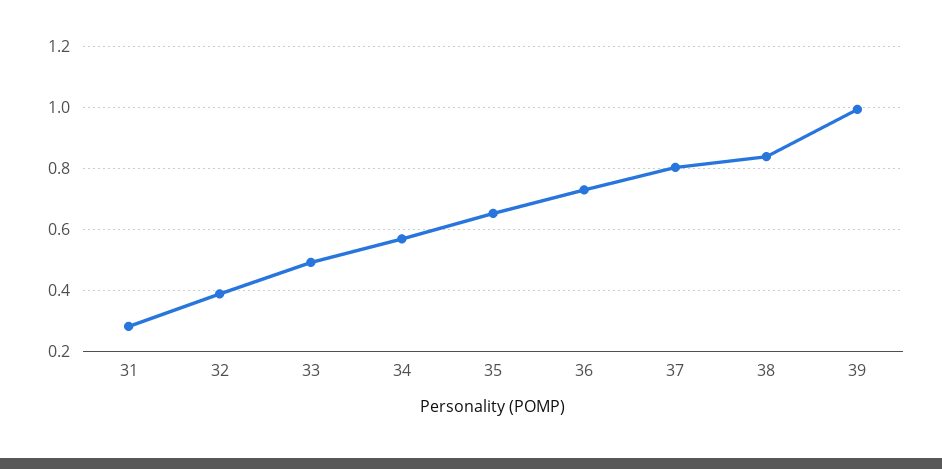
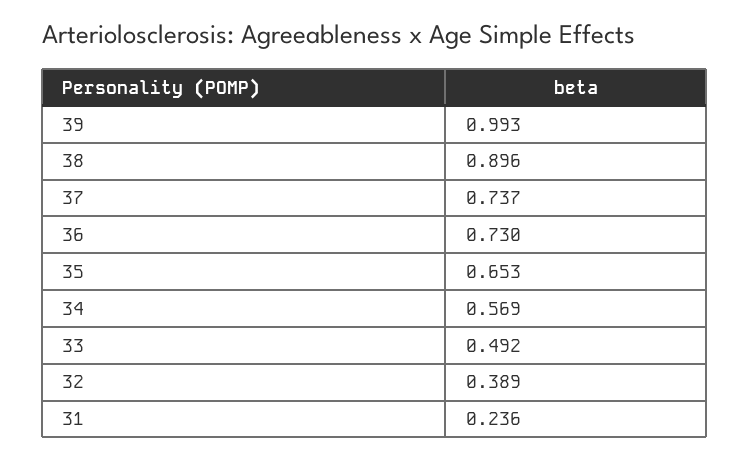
  {
-   "31": 0.28,
+   "31": 0.236,
    "32": 0.389,
    "33": 0.492,
    "34": 0.569,
    "35": 0.653,
    "36": 0.73,
-   "37": 0.8,
+   "37": 0.737,
-   "38": 0.84,
+   "38": 0.896,
    "39": 0.993
  }

